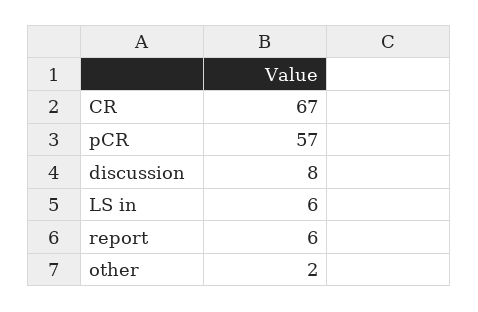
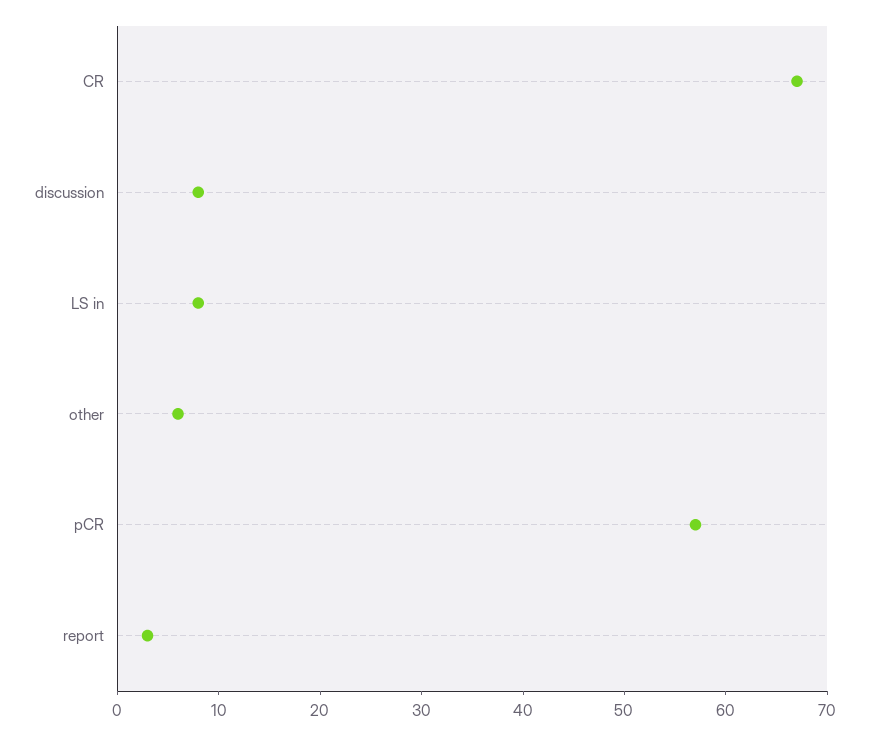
  {
    "CR": 67,
    "pCR": 57,
    "discussion": 8,
-   "LS in": 6,
+   "LS in": 8,
-   "report": 6,
+   "report": 3,
-   "other": 2
+   "other": 6
  }

